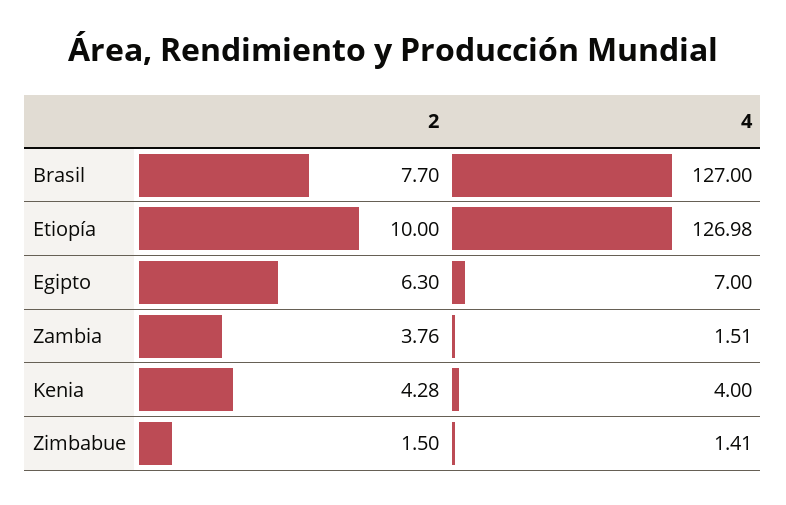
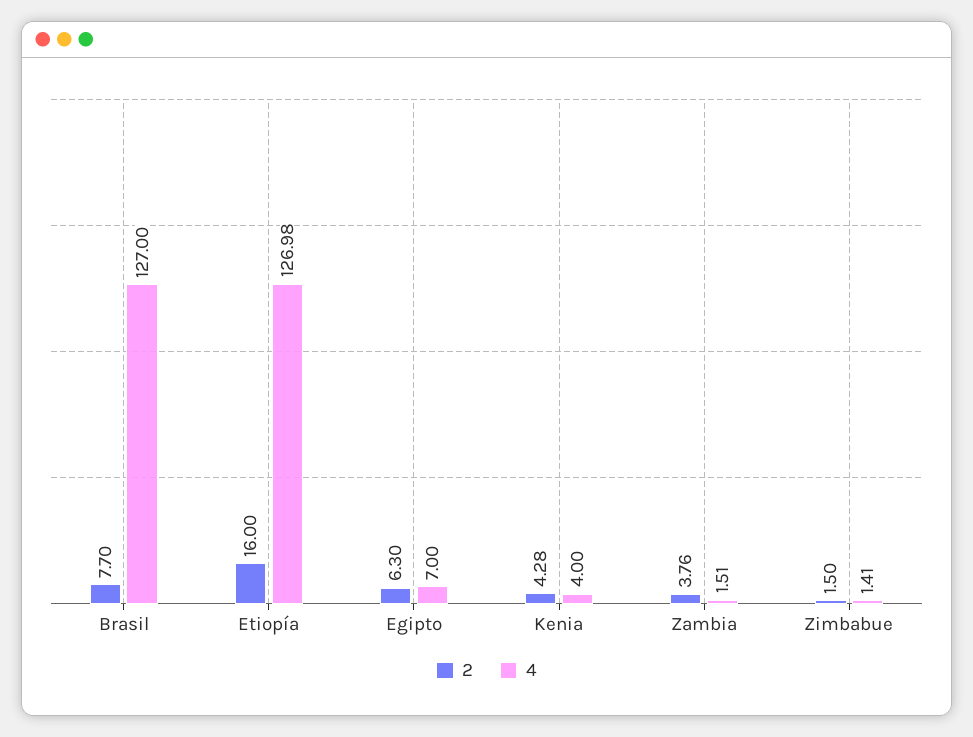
  {
    "2": {
      "Brasil": 7.7,
-     "Etiopía": 10,
+     "Etiopía": 16,
      "Egipto": 6.3,
      "Zambia": 3.76,
      "Kenia": 4.28,
      "Zimbabue": 1.5
    },
    "4": {
      "Brasil": 127,
      "Etiopía": 126.98,
      "Egipto": 7,
      "Zambia": 1.51,
      "Kenia": 4,
      "Zimbabue": 1.41
    }
  }

